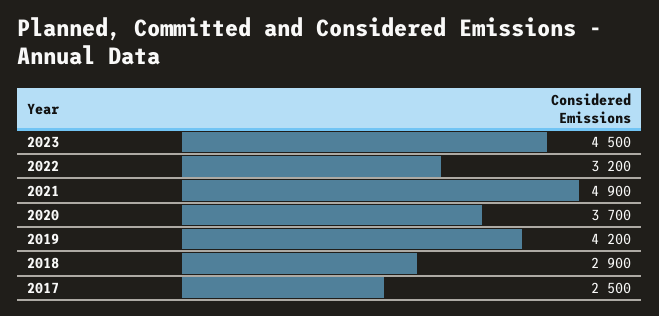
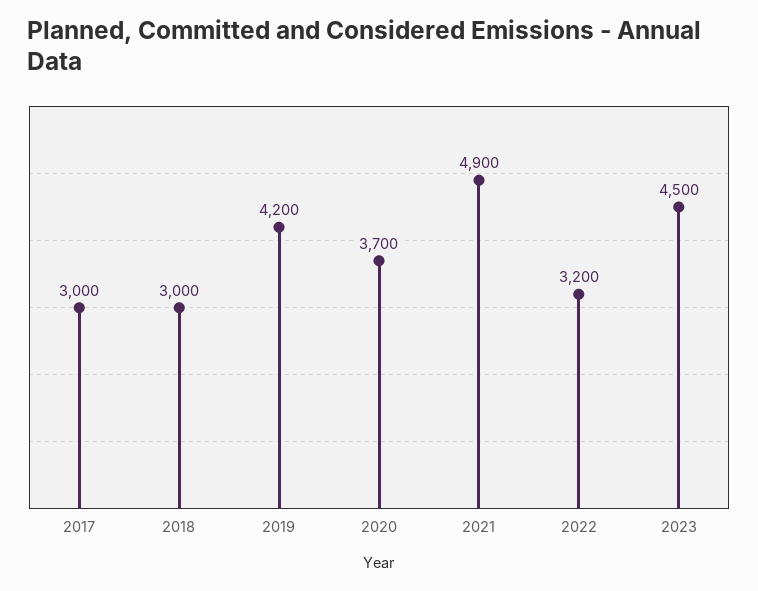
  {
    "2023": 4500,
    "2022": 3200,
    "2021": 4900,
    "2020": 3700,
    "2019": 4200,
-   "2018": 2900,
+   "2018": 3000,
-   "2017": 2500
+   "2017": 3000
  }

